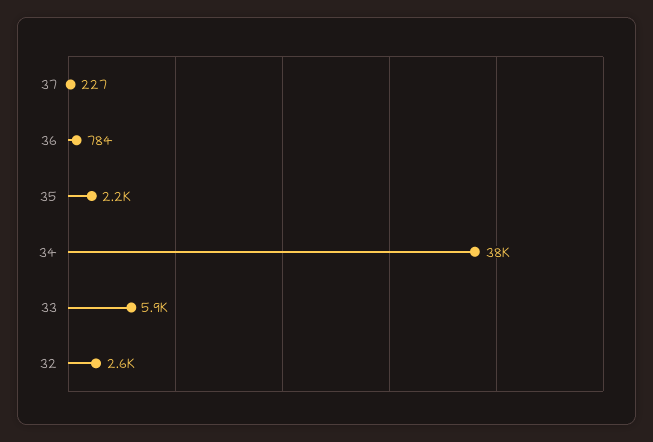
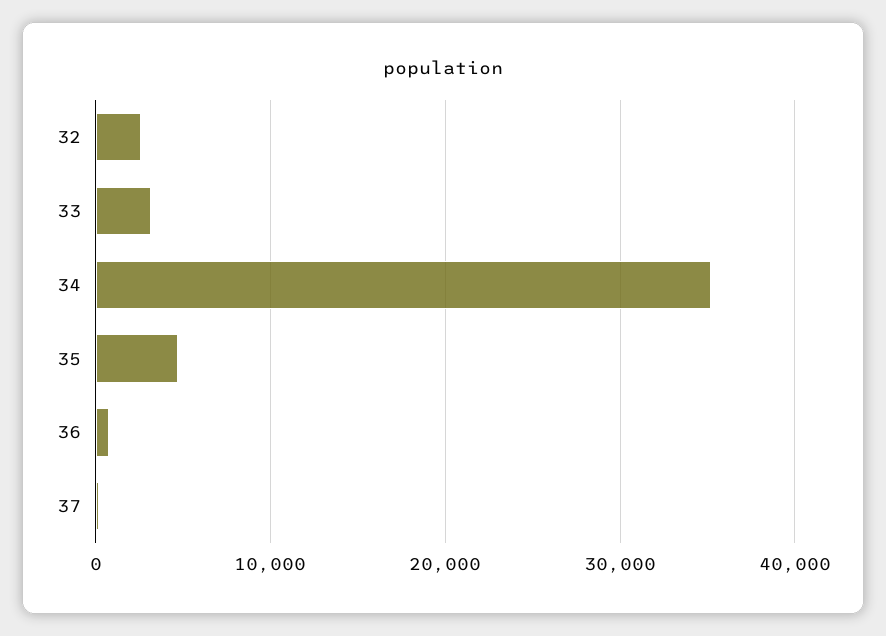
  {
    "37": 227,
    "36": 784,
-   "35": 2200,
+   "35": 5000,
-   "34": 38000,
+   "34": 35000,
-   "33": 5900,
+   "33": 3000,
    "32": 2600
  }

